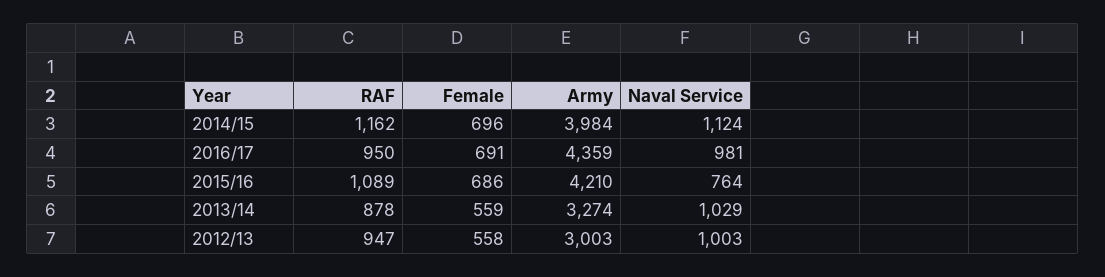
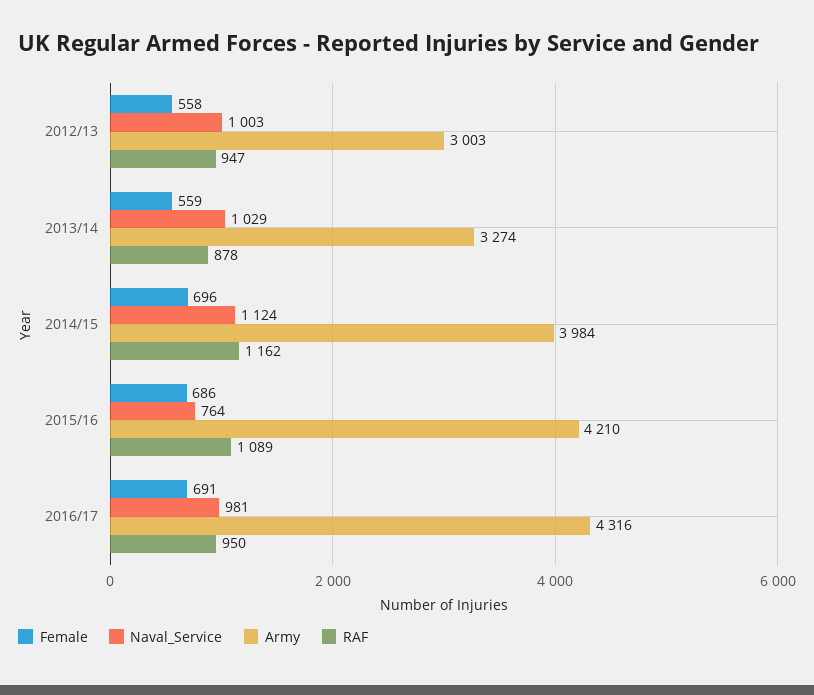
  {
    "RAF": {
      "2014/15": 1162,
      "2016/17": 950,
      "2015/16": 1089,
      "2013/14": 878,
      "2012/13": 947
    },
    "Female": {
      "2014/15": 696,
      "2016/17": 691,
      "2015/16": 686,
      "2013/14": 559,
      "2012/13": 558
    },
    "Army": {
      "2014/15": 3984,
-     "2016/17": 4359,
+     "2016/17": 4316,
      "2015/16": 4210,
      "2013/14": 3274,
      "2012/13": 3003
    },
    "Naval Service": {
      "2014/15": 1124,
      "2016/17": 981,
      "2015/16": 764,
      "2013/14": 1029,
      "2012/13": 1003
    }
  }

